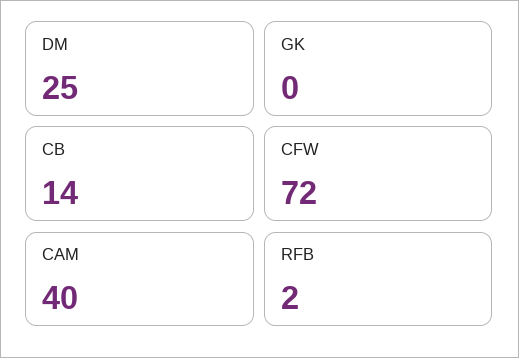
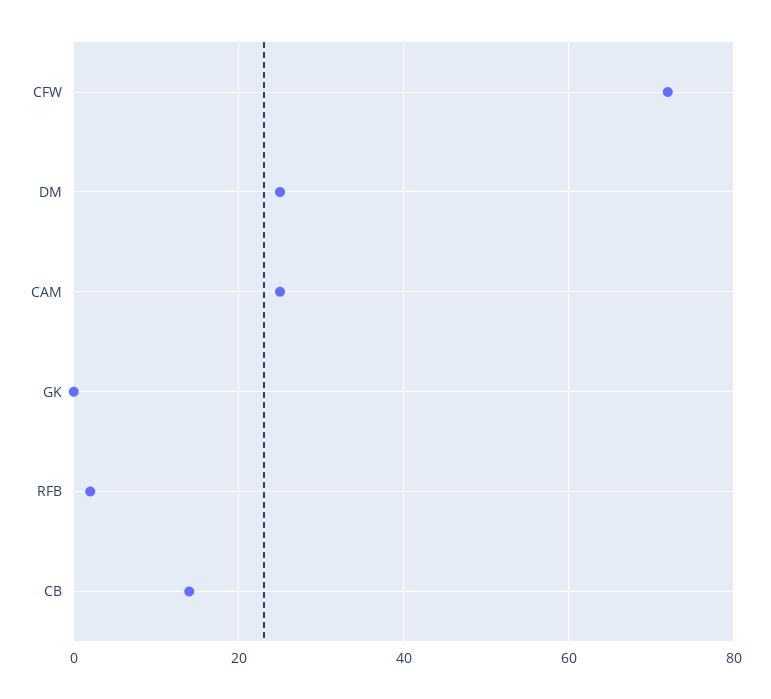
  {
    "DM": 25,
    "GK": 0,
    "CB": 14,
    "CFW": 72,
-   "CAM": 40,
+   "CAM": 25,
    "RFB": 2
  }

